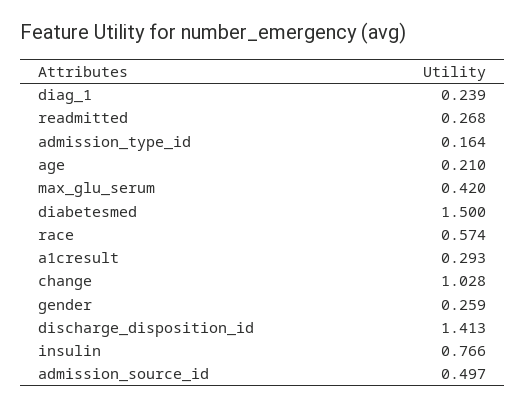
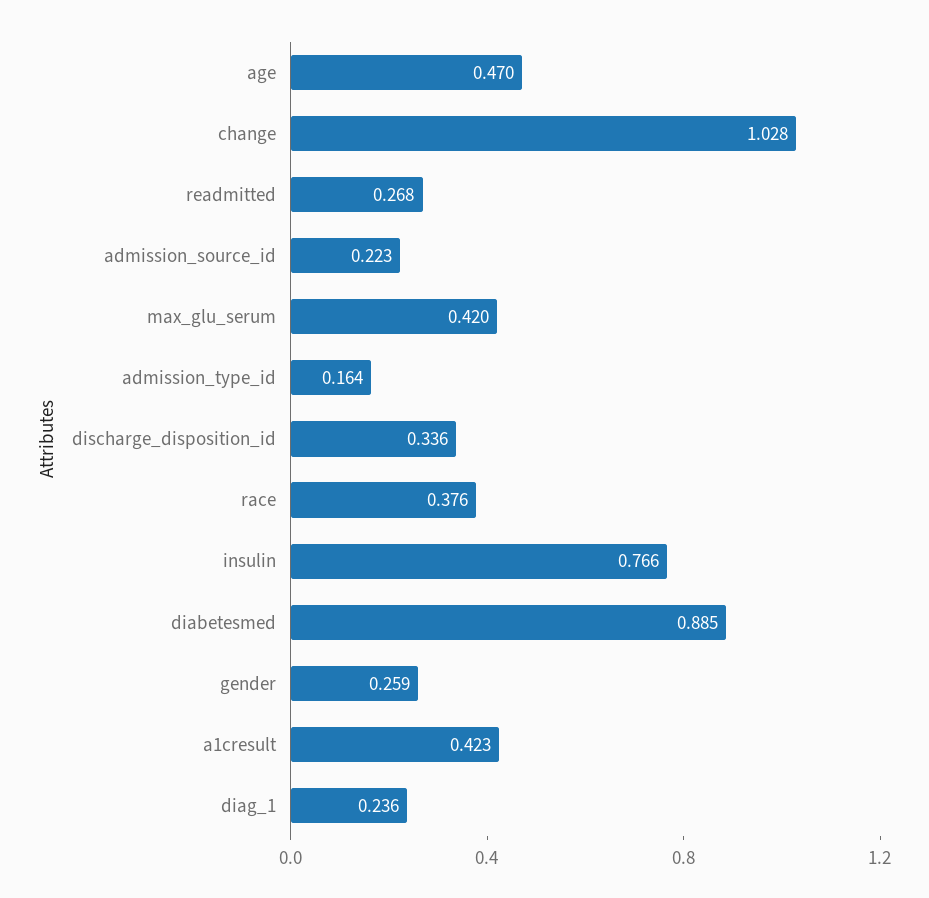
  {
-   "diag_1": 0.239,
+   "diag_1": 0.236,
    "readmitted": 0.268,
    "admission_type_id": 0.164,
-   "age": 0.21,
+   "age": 0.47,
    "max_glu_serum": 0.42,
-   "diabetesmed": 1.5,
+   "diabetesmed": 0.885,
-   "race": 0.574,
+   "race": 0.376,
-   "a1cresult": 0.293,
+   "a1cresult": 0.423,
    "change": 1.028,
    "gender": 0.259,
-   "discharge_disposition_id": 1.413,
+   "discharge_disposition_id": 0.336,
    "insulin": 0.766,
-   "admission_source_id": 0.497
+   "admission_source_id": 0.223
  }

